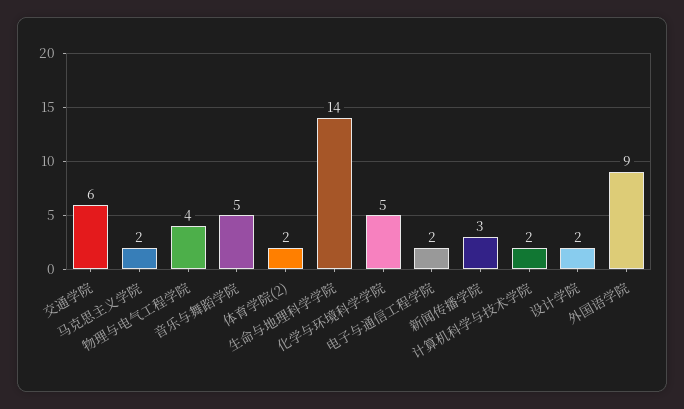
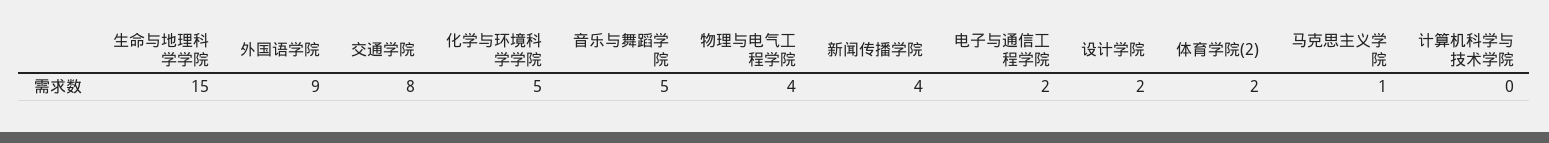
  {
-   "交通学院": 6,
+   "交通学院": 8,
-   "马克思主义学院": 2,
+   "马克思主义学院": 1,
    "物理与电气工程学院": 4,
    "音乐与舞蹈学院": 5,
    "体育学院(2)": 2,
-   "生命与地理科学学院": 14,
+   "生命与地理科学学院": 15,
    "化学与环境科学学院": 5,
    "电子与通信工程学院": 2,
-   "新闻传播学院": 3,
+   "新闻传播学院": 4,
-   "计算机科学与技术学院": 2,
+   "计算机科学与技术学院": 0,
    "设计学院": 2,
    "外国语学院": 9
  }

